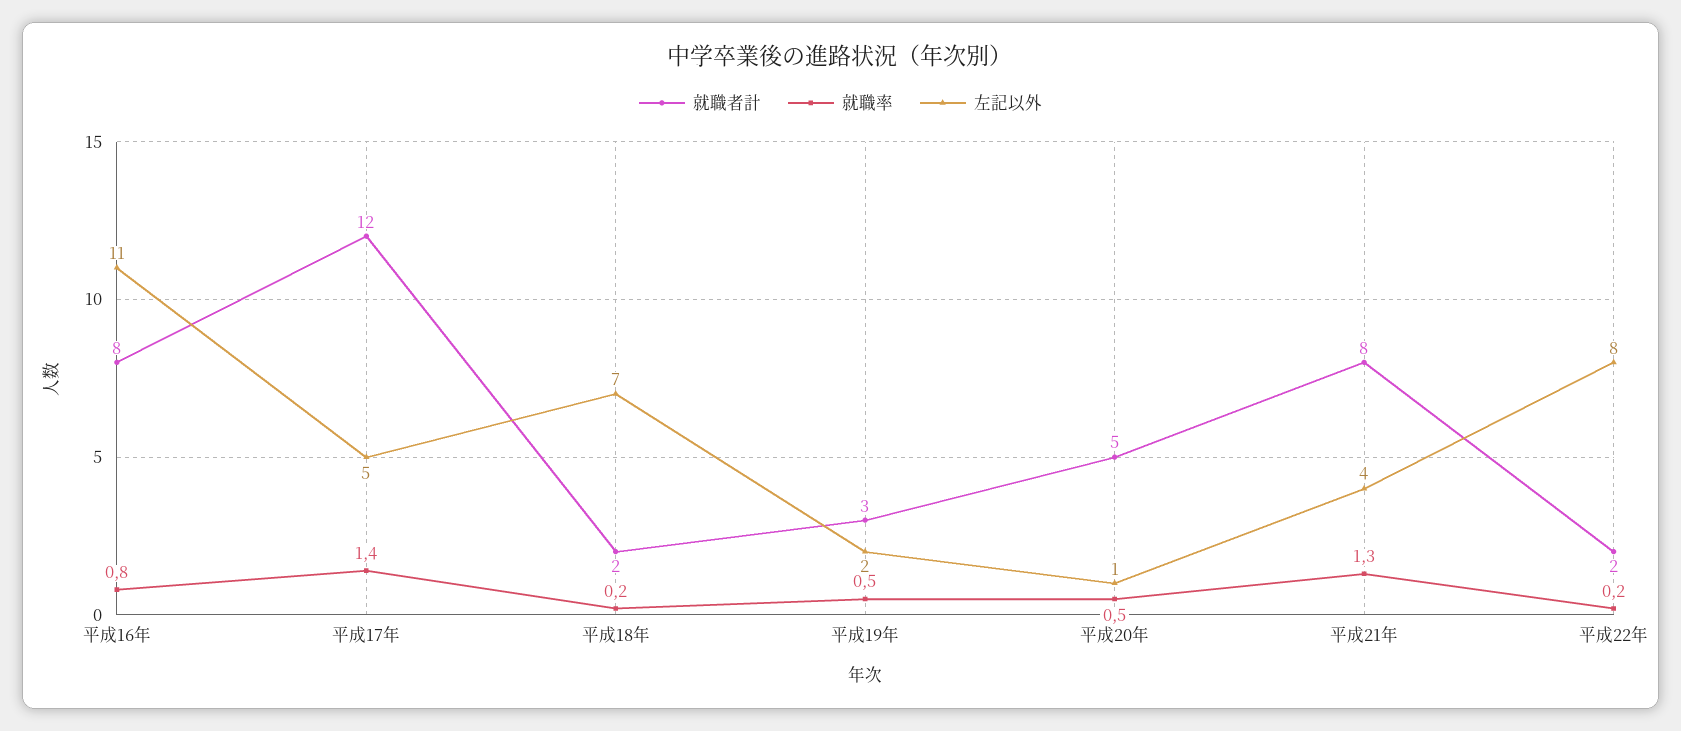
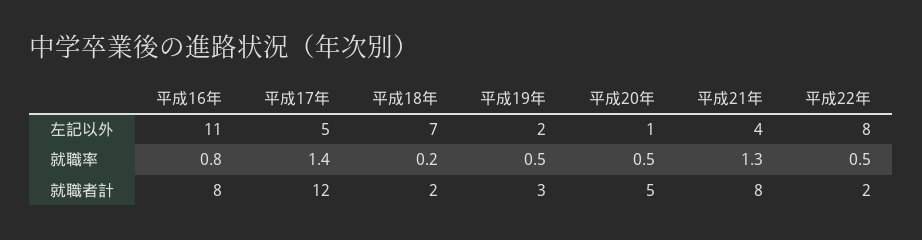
  {
    "就職者計": {
      "平成16年": 8,
      "平成17年": 12,
      "平成18年": 2,
      "平成19年": 3,
      "平成20年": 5,
      "平成21年": 8,
      "平成22年": 2
    },
    "就職率": {
      "平成16年": 0.8,
      "平成17年": 1.4,
      "平成18年": 0.2,
      "平成19年": 0.5,
      "平成20年": 0.5,
      "平成21年": 1.3,
-     "平成22年": 0.2
+     "平成22年": 0.5
    },
    "左記以外": {
      "平成16年": 11,
      "平成17年": 5,
      "平成18年": 7,
      "平成19年": 2,
      "平成20年": 1,
      "平成21年": 4,
      "平成22年": 8
    }
  }

